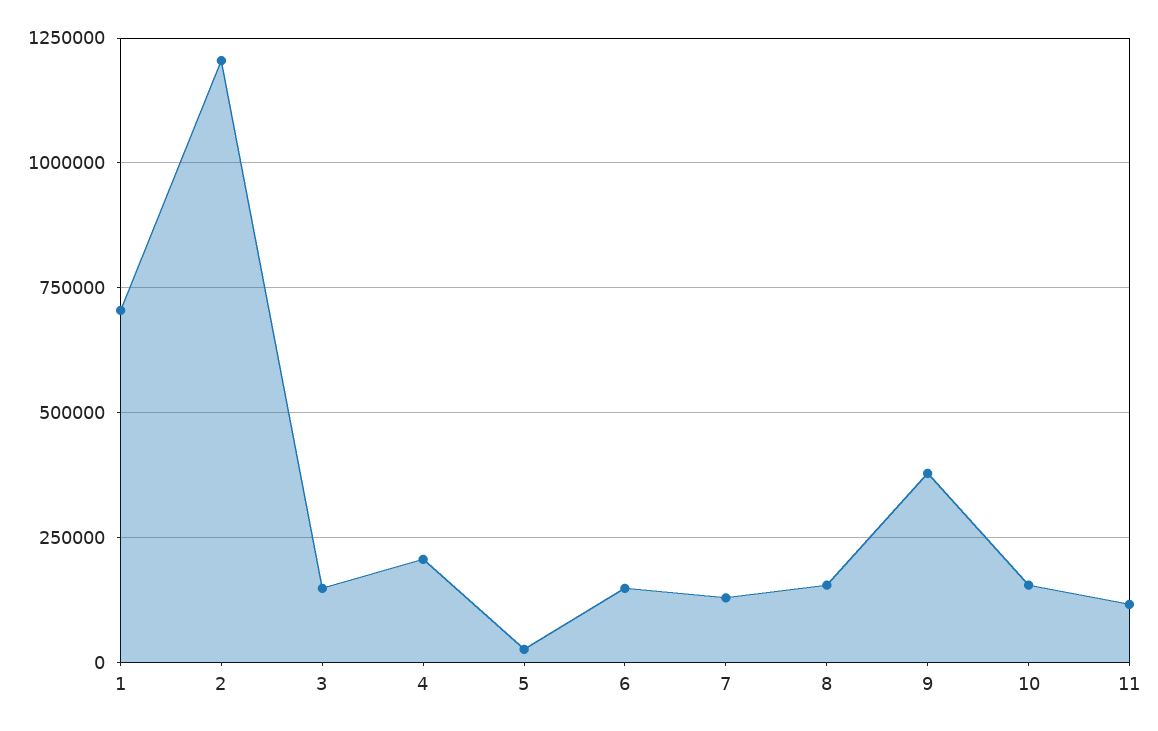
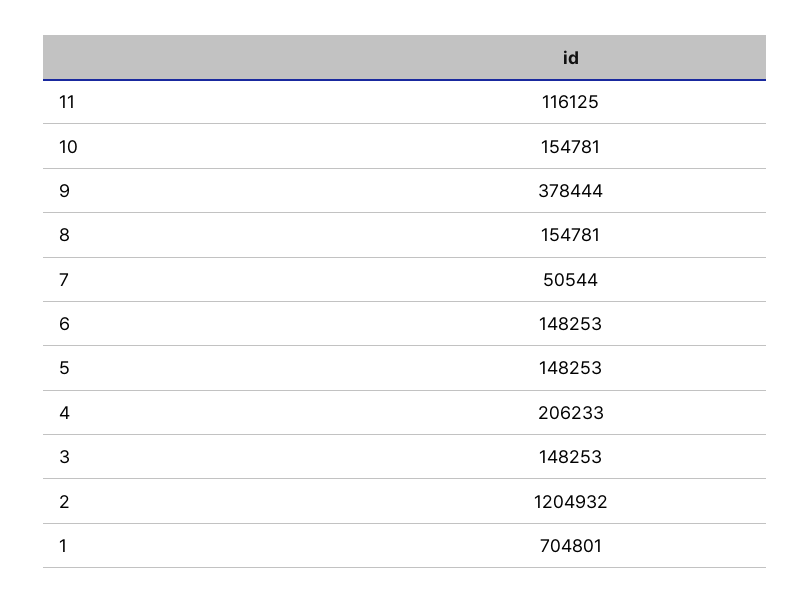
  {
    "1": 704801,
    "2": 1204932,
    "3": 148253,
    "4": 206233,
-   "5": 25000,
+   "5": 148253,
    "6": 148253,
-   "7": 125000,
+   "7": 50544,
    "8": 154781,
    "9": 378444,
    "10": 154781,
    "11": 116125
  }

